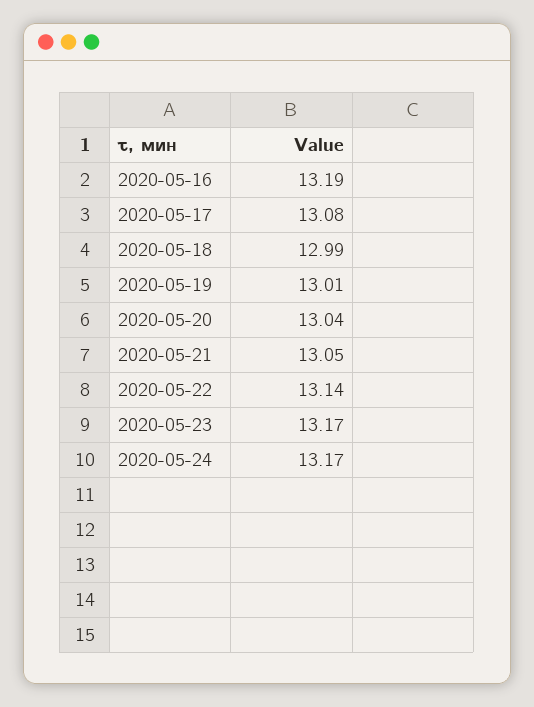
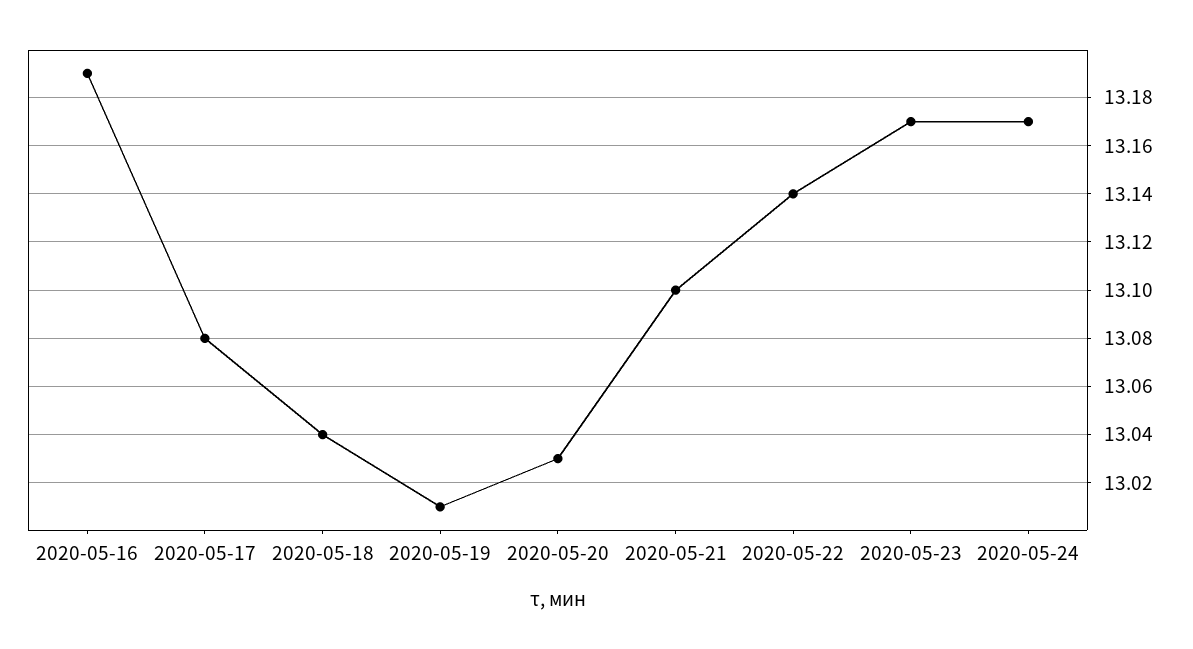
  {
    "2020-05-16": 13.19,
    "2020-05-17": 13.08,
-   "2020-05-18": 12.99,
+   "2020-05-18": 13.04,
    "2020-05-19": 13.01,
-   "2020-05-20": 13.04,
+   "2020-05-20": 13.03,
-   "2020-05-21": 13.05,
+   "2020-05-21": 13.1,
    "2020-05-22": 13.14,
    "2020-05-23": 13.17,
    "2020-05-24": 13.17
  }

